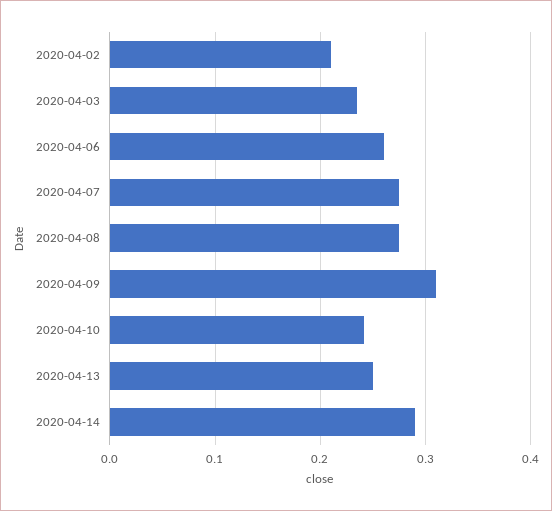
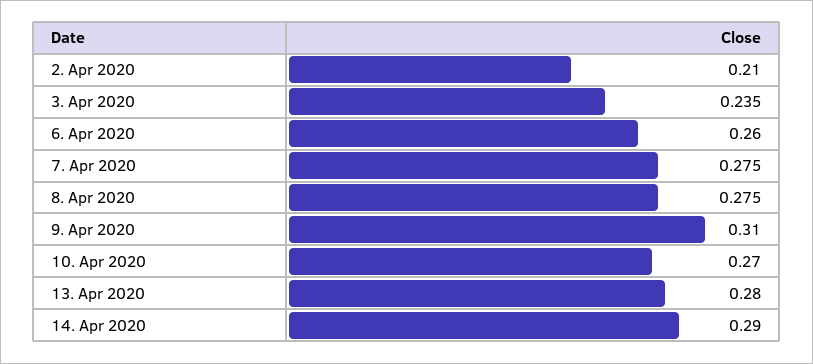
  {
    "2020-04-02": 0.21,
    "2020-04-03": 0.235,
    "2020-04-06": 0.26,
    "2020-04-07": 0.275,
    "2020-04-08": 0.275,
    "2020-04-09": 0.31,
-   "2020-04-10": 0.24,
+   "2020-04-10": 0.27,
-   "2020-04-13": 0.25,
+   "2020-04-13": 0.28,
    "2020-04-14": 0.29
  }

